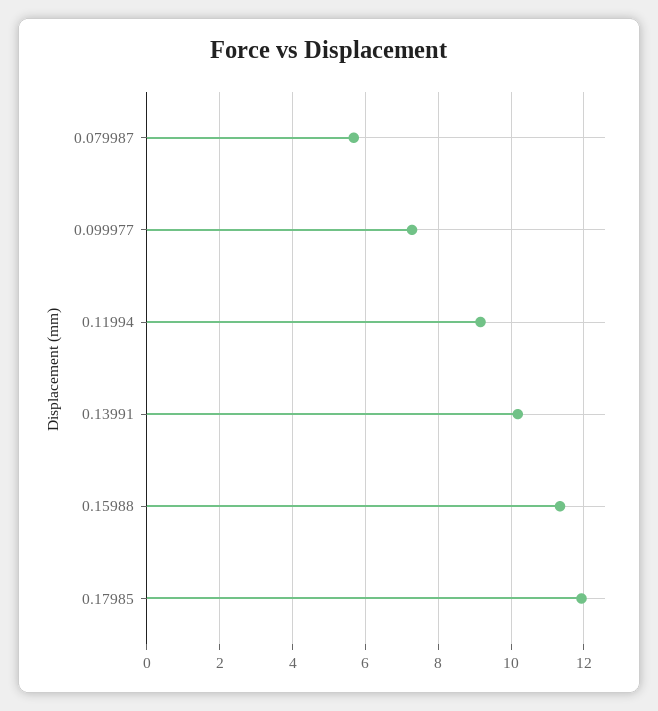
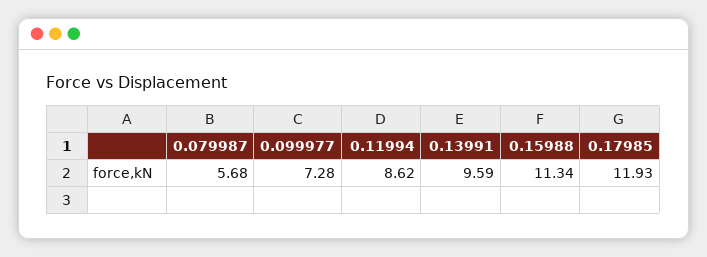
  {
    "0.079987": 5.68,
    "0.099977": 7.28,
-   "0.11994": 9.2,
+   "0.11994": 8.62,
-   "0.13991": 10.2,
+   "0.13991": 9.59,
    "0.15988": 11.34,
    "0.17985": 11.93
  }

